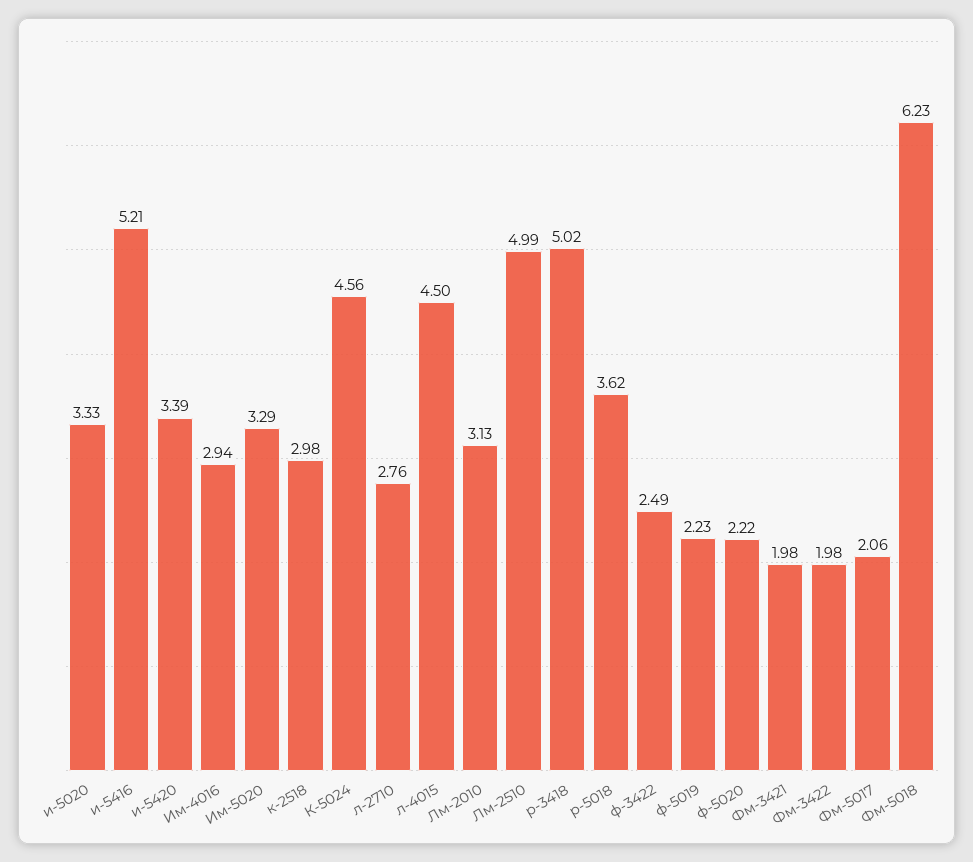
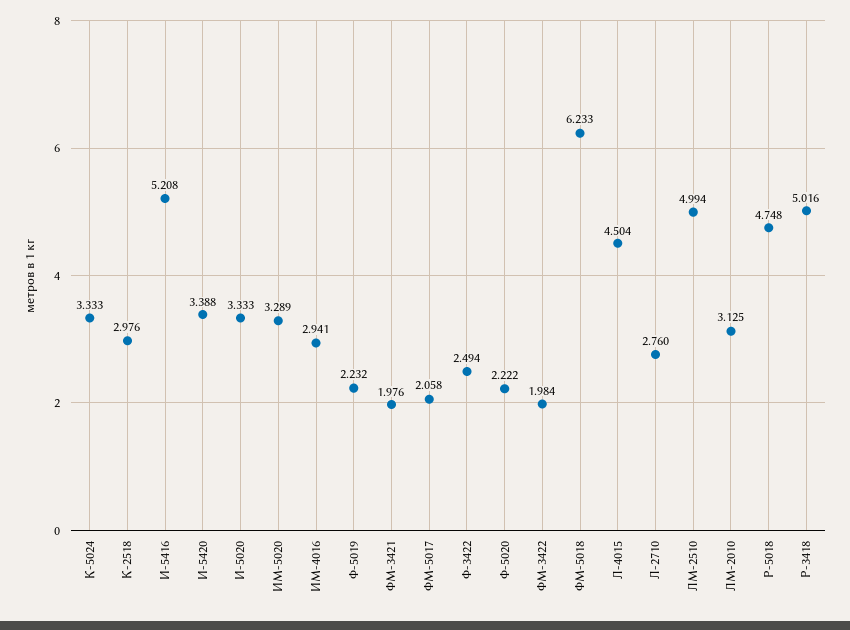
  {
    "и-5020": 3.333,
    "и-5416": 5.208,
    "и-5420": 3.388,
    "Им-4016": 2.941,
    "Им-5020": 3.289,
    "к-2518": 2.976,
-   "К-5024": 4.56,
+   "К-5024": 3.333,
    "л-2710": 2.76,
    "л-4015": 4.504,
    "Лм-2010": 3.125,
    "Лм-2510": 4.994,
    "р-3418": 5.016,
-   "р-5018": 3.62,
+   "р-5018": 4.748,
    "ф-3422": 2.494,
    "ф-5019": 2.232,
    "ф-5020": 2.222,
    "Фм-3421": 1.976,
    "Фм-3422": 1.984,
    "Фм-5017": 2.058,
    "Фм-5018": 6.233
  }

